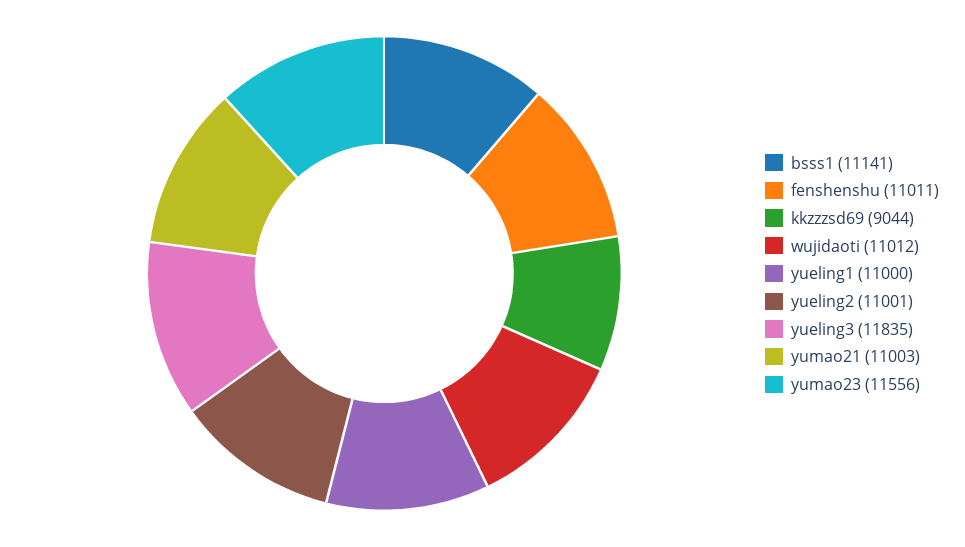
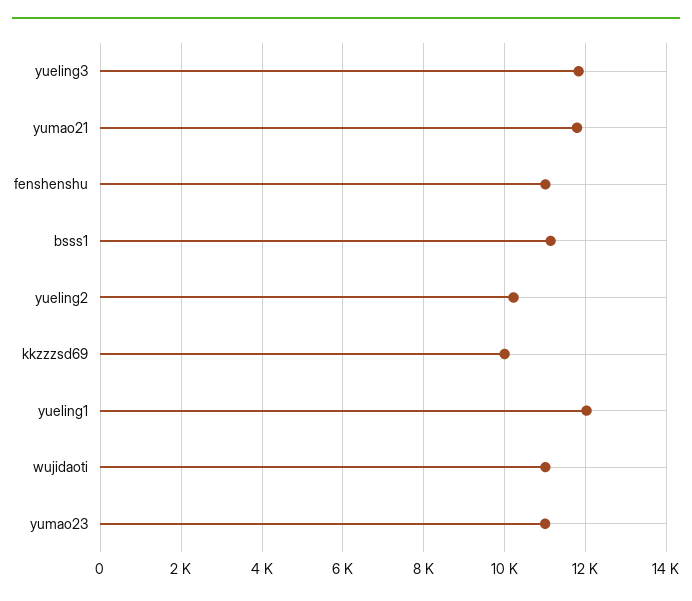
  {
    "bsss1": 11141,
    "fenshenshu": 11011,
-   "kkzzzsd69": 9044,
+   "kkzzzsd69": 10000,
    "wujidaoti": 11012,
-   "yueling1": 11000,
+   "yueling1": 12000,
-   "yueling2": 11001,
+   "yueling2": 10200,
    "yueling3": 11835,
-   "yumao21": 11003,
+   "yumao21": 11800,
-   "yumao23": 11556
+   "yumao23": 11000
  }

